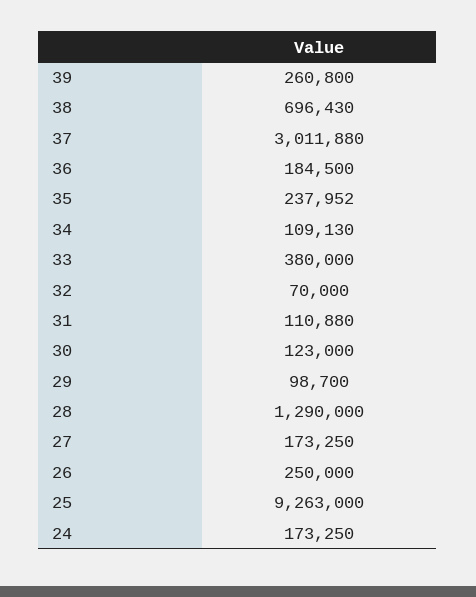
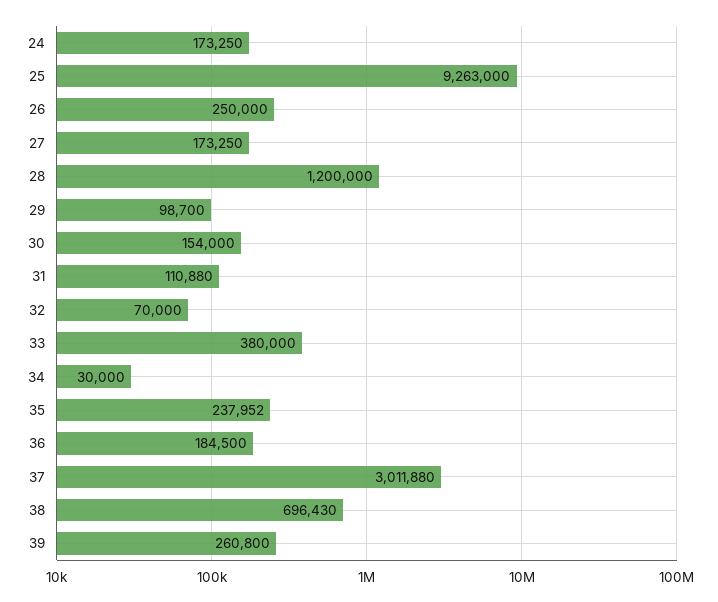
  {
    "39": 260800,
    "38": 696430,
    "37": 3011880,
    "36": 184500,
    "35": 237952,
-   "34": 109130,
+   "34": 30000,
    "33": 380000,
    "32": 70000,
    "31": 110880,
-   "30": 123000,
+   "30": 154000,
    "29": 98700,
-   "28": 1290000,
+   "28": 1200000,
    "27": 173250,
    "26": 250000,
    "25": 9263000,
    "24": 173250
  }

